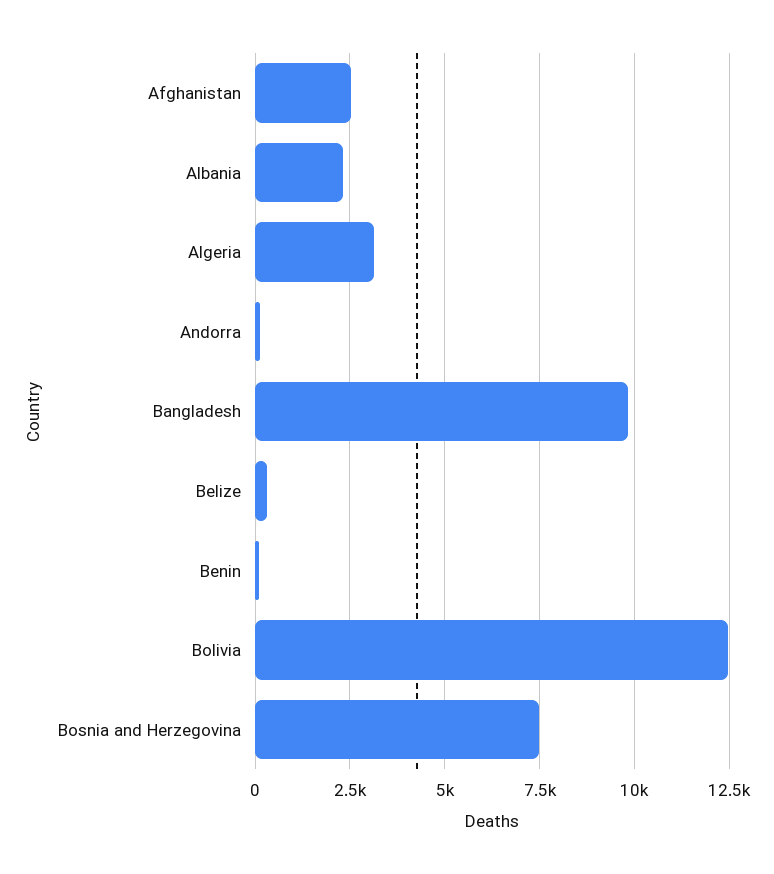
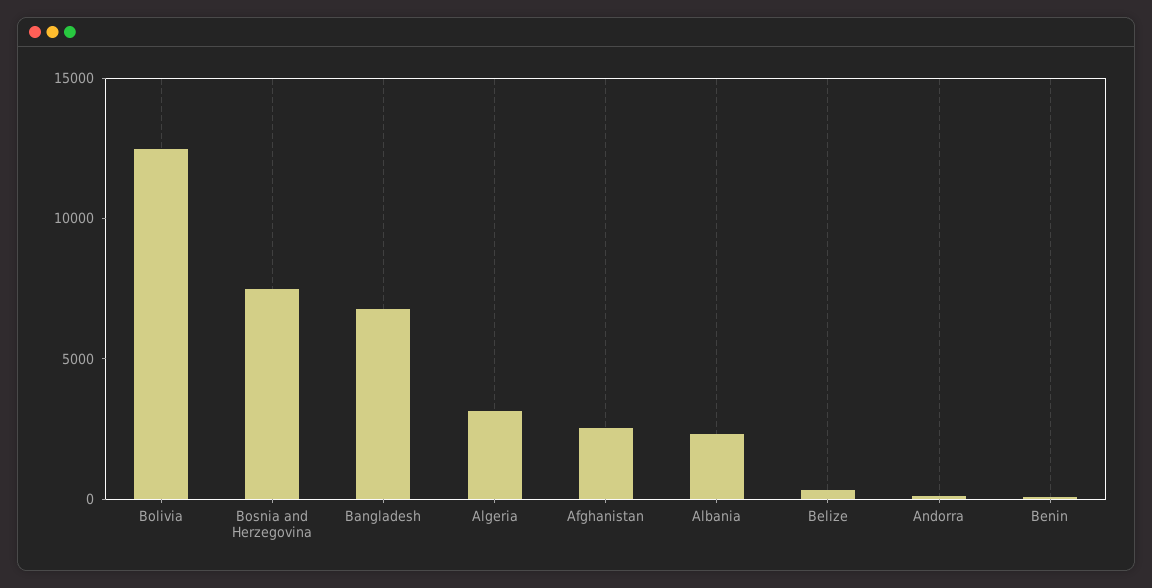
  {
    "Afghanistan": 2500,
    "Albania": 2250,
    "Algeria": 3250,
    "Andorra": 0,
-   "Bangladesh": 9750,
+   "Bangladesh": 7000,
    "Belize": 250,
    "Benin": 0,
    "Bolivia": 12500,
    "Bosnia and Herzegovina": 7500
  }

